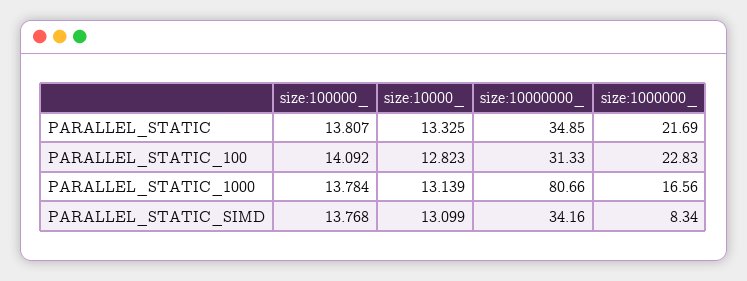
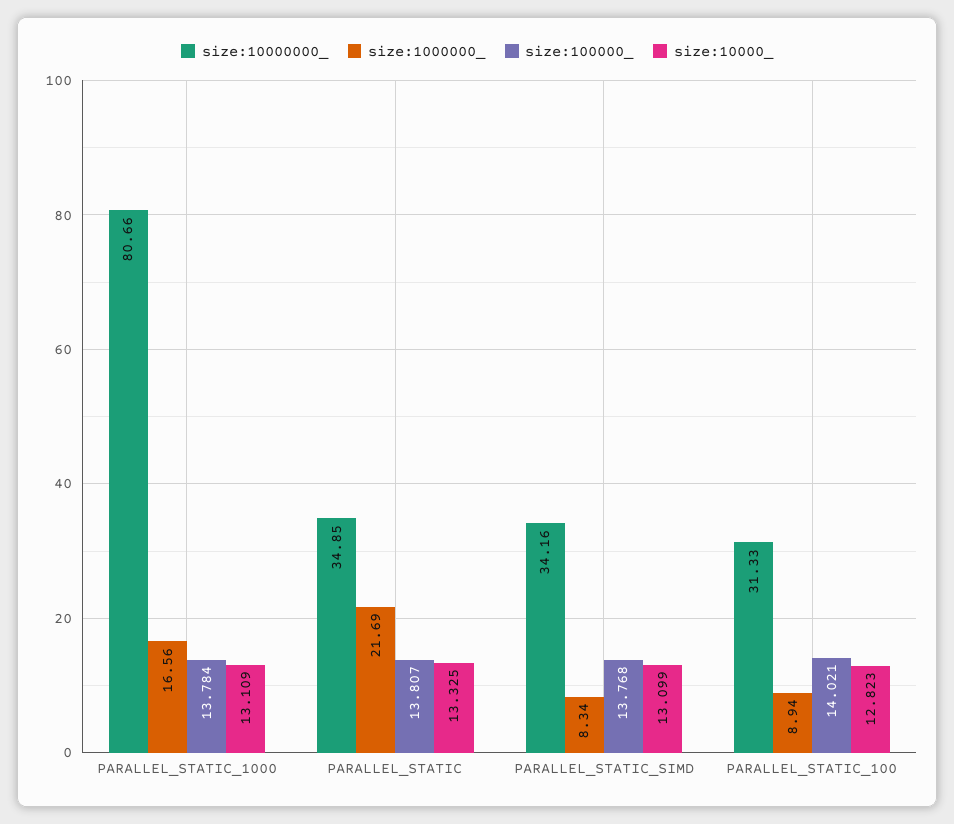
  {
    "size:100000_": {
      "PARALLEL_STATIC": 13.807,
-     "PARALLEL_STATIC_100": 14.092,
+     "PARALLEL_STATIC_100": 14.021,
      "PARALLEL_STATIC_1000": 13.784,
      "PARALLEL_STATIC_SIMD": 13.768
    },
    "size:10000_": {
      "PARALLEL_STATIC": 13.325,
      "PARALLEL_STATIC_100": 12.823,
-     "PARALLEL_STATIC_1000": 13.139,
+     "PARALLEL_STATIC_1000": 13.109,
      "PARALLEL_STATIC_SIMD": 13.099
    },
    "size:10000000_": {
      "PARALLEL_STATIC": 34.85,
      "PARALLEL_STATIC_100": 31.33,
      "PARALLEL_STATIC_1000": 80.66,
      "PARALLEL_STATIC_SIMD": 34.16
    },
    "size:1000000_": {
      "PARALLEL_STATIC": 21.69,
-     "PARALLEL_STATIC_100": 22.83,
+     "PARALLEL_STATIC_100": 8.94,
      "PARALLEL_STATIC_1000": 16.56,
      "PARALLEL_STATIC_SIMD": 8.34
    }
  }

